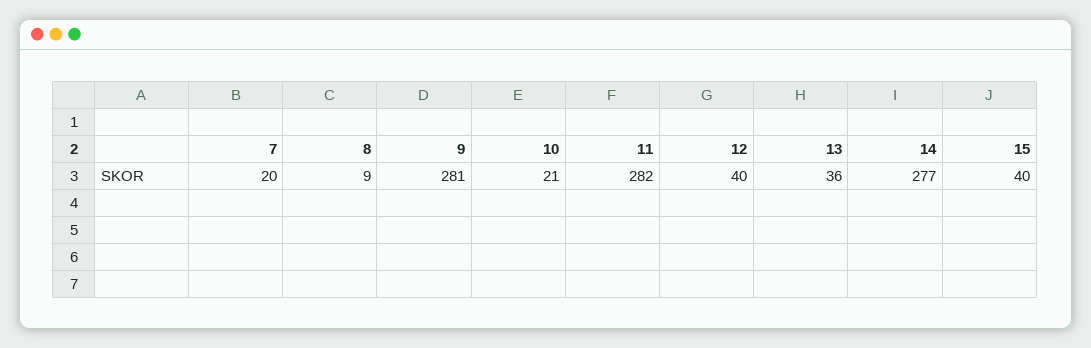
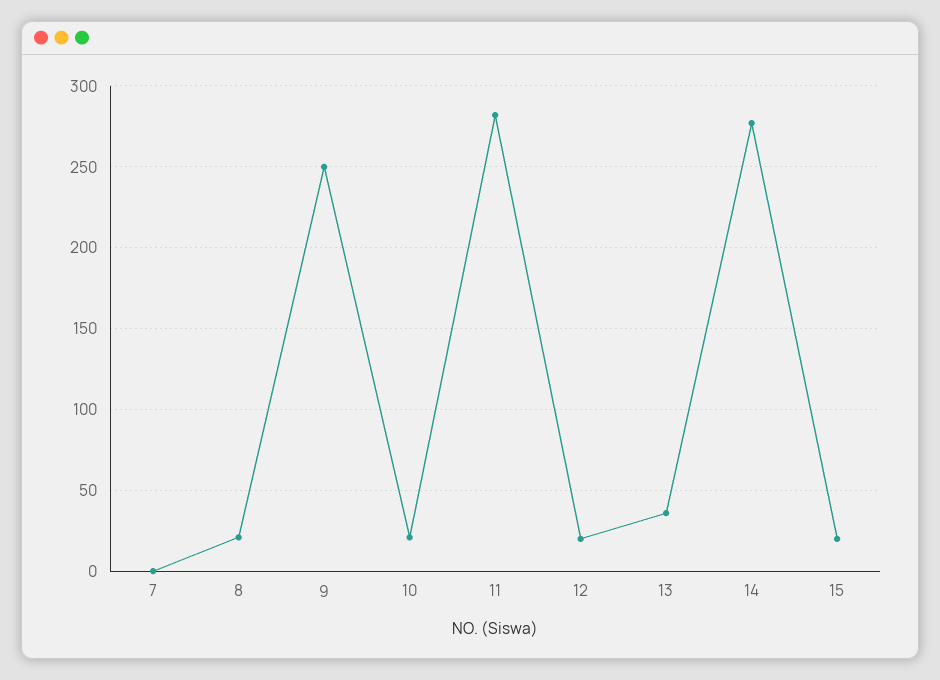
  {
-   "7": 20,
+   "7": 0,
-   "8": 9,
+   "8": 20,
-   "9": 281,
+   "9": 250,
    "10": 21,
    "11": 282,
-   "12": 40,
+   "12": 20,
    "13": 36,
    "14": 277,
-   "15": 40
+   "15": 20
  }

